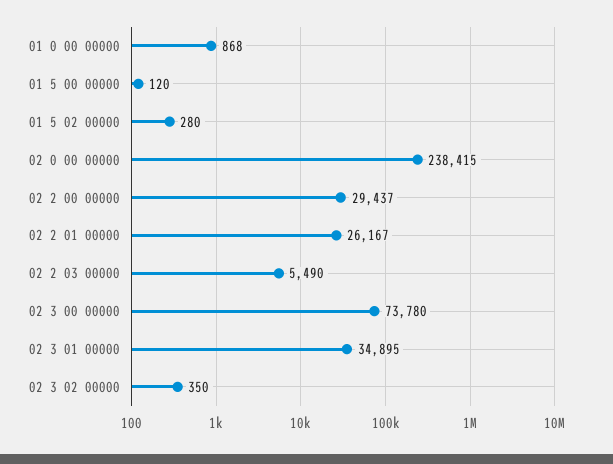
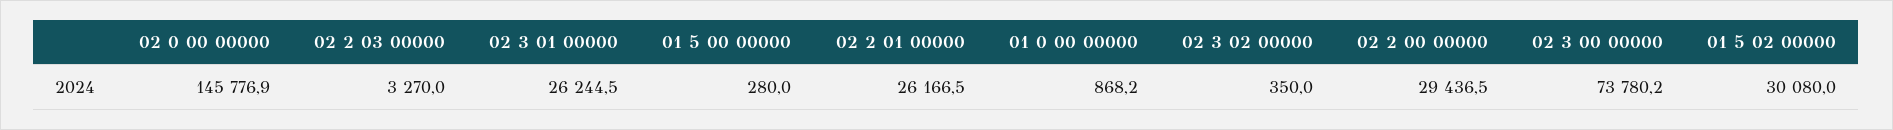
  {
    "01 0 00 00000": 868.2,
-   "01 5 00 00000": 120,
+   "01 5 00 00000": 280,
-   "01 5 02 00000": 280,
+   "01 5 02 00000": 30080,
-   "02 0 00 00000": 238415,
+   "02 0 00 00000": 145776.9,
    "02 2 00 00000": 29436.5,
    "02 2 01 00000": 26166.5,
-   "02 2 03 00000": 5490,
+   "02 2 03 00000": 3270,
    "02 3 00 00000": 73780.2,
-   "02 3 01 00000": 34895,
+   "02 3 01 00000": 26244.5,
    "02 3 02 00000": 350
  }

